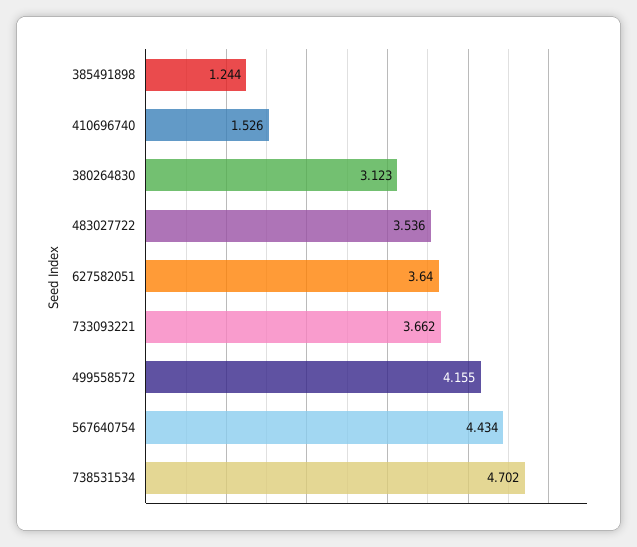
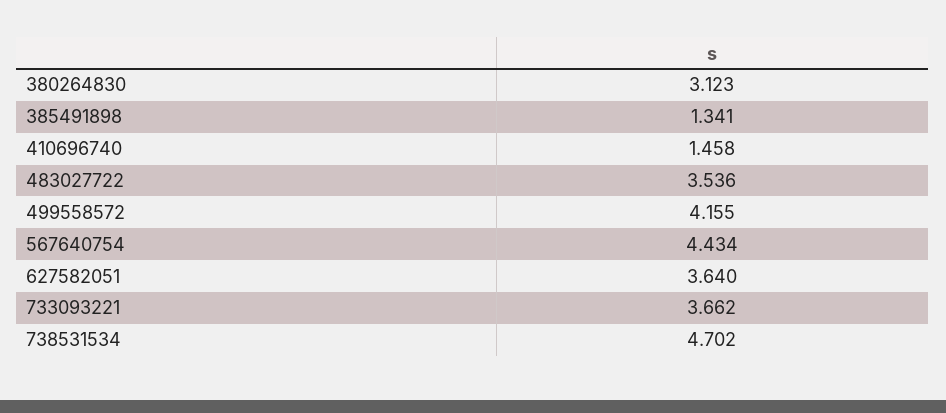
  {
-   "385491898": 1.244,
+   "385491898": 1.341,
-   "410696740": 1.526,
+   "410696740": 1.458,
    "380264830": 3.123,
    "483027722": 3.536,
    "627582051": 3.64,
    "733093221": 3.662,
    "499558572": 4.155,
    "567640754": 4.434,
    "738531534": 4.702
  }

